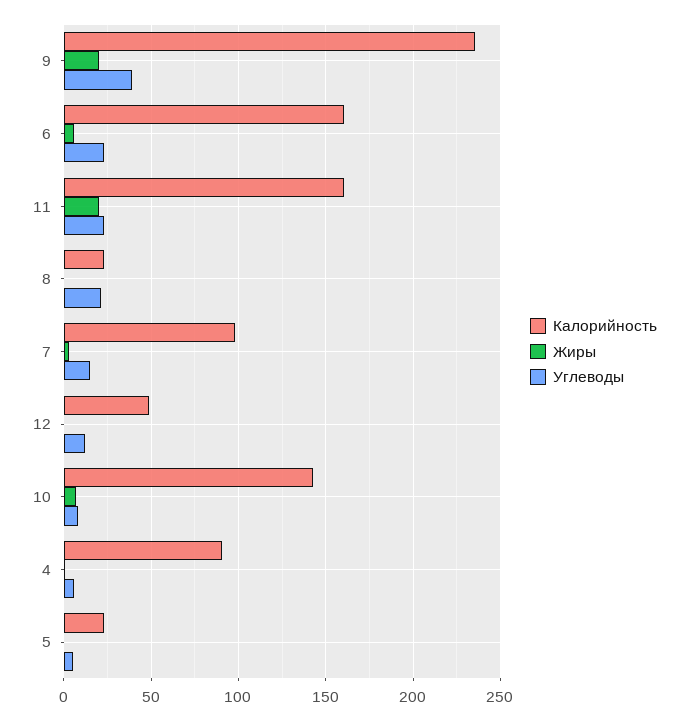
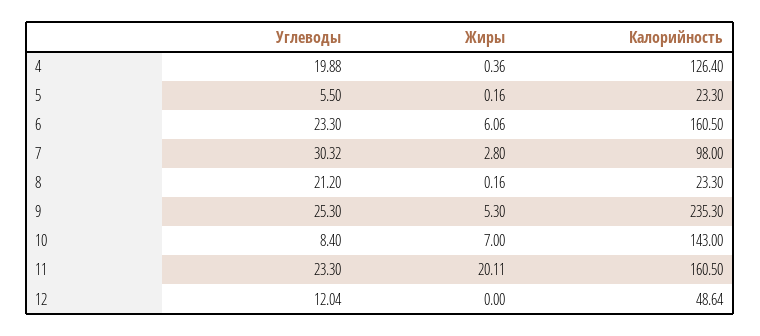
  {
    "Калорийность": {
      "9": 235.3,
      "6": 160.5,
      "11": 160.5,
      "8": 23.3,
      "7": 98,
      "12": 48.64,
      "10": 143,
-     "4": 90,
+     "4": 126.4,
      "5": 23.3
    },
    "Жиры": {
-     "9": 20,
+     "9": 5.3,
      "6": 6.06,
      "11": 20.11,
      "8": 0.16,
      "7": 2.8,
      "12": 0,
      "10": 7,
      "4": 0.36,
      "5": 0.16
    },
    "Углеводы": {
-     "9": 40,
+     "9": 25.3,
      "6": 23.3,
      "11": 23.3,
      "8": 21.2,
-     "7": 15,
+     "7": 30.32,
      "12": 12.04,
      "10": 8.4,
-     "4": 5,
+     "4": 19.88,
      "5": 5.5
    }
  }

